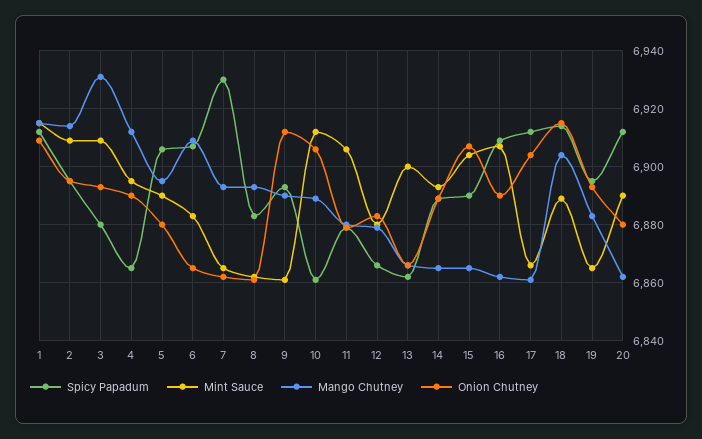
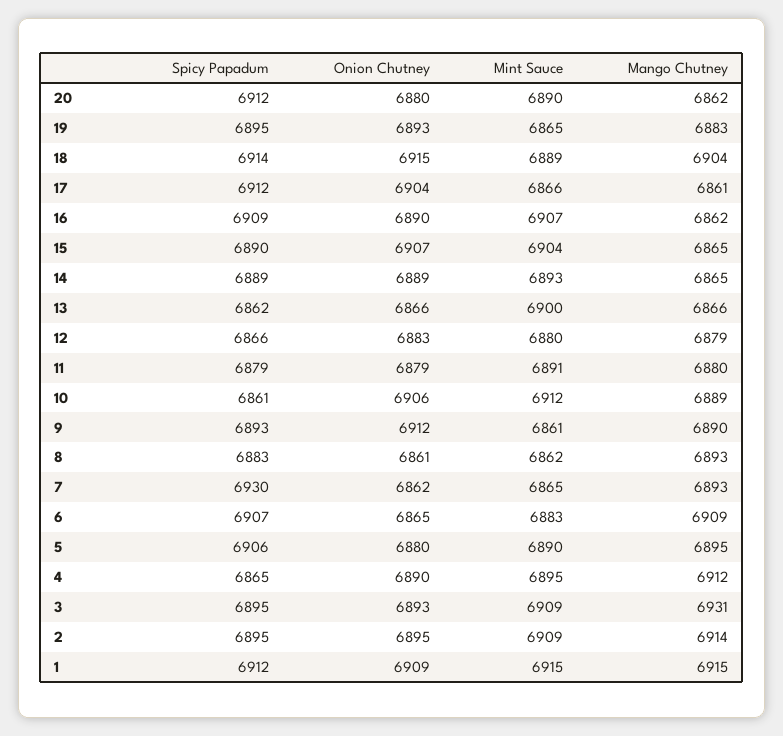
  {
    "Spicy Papadum": {
      "1": 6912,
      "2": 6895,
-     "3": 6880,
+     "3": 6895,
      "4": 6865,
      "5": 6906,
      "6": 6907,
      "7": 6930,
      "8": 6883,
      "9": 6893,
      "10": 6861,
      "11": 6879,
      "12": 6866,
      "13": 6862,
      "14": 6889,
      "15": 6890,
      "16": 6909,
      "17": 6912,
      "18": 6914,
      "19": 6895,
      "20": 6912
    },
    "Mint Sauce": {
      "1": 6915,
      "2": 6909,
      "3": 6909,
      "4": 6895,
      "5": 6890,
      "6": 6883,
      "7": 6865,
      "8": 6862,
      "9": 6861,
      "10": 6912,
-     "11": 6905,
+     "11": 6891,
      "12": 6880,
      "13": 6900,
      "14": 6893,
      "15": 6904,
      "16": 6907,
      "17": 6866,
      "18": 6889,
      "19": 6865,
      "20": 6890
    },
    "Mango Chutney": {
      "1": 6915,
      "2": 6914,
      "3": 6931,
      "4": 6912,
      "5": 6895,
      "6": 6909,
      "7": 6893,
      "8": 6893,
      "9": 6890,
      "10": 6889,
      "11": 6880,
      "12": 6879,
      "13": 6866,
      "14": 6865,
      "15": 6865,
      "16": 6862,
      "17": 6861,
      "18": 6904,
      "19": 6883,
      "20": 6862
    },
    "Onion Chutney": {
      "1": 6909,
      "2": 6895,
      "3": 6893,
      "4": 6890,
      "5": 6880,
      "6": 6865,
      "7": 6862,
      "8": 6861,
      "9": 6912,
      "10": 6906,
      "11": 6879,
      "12": 6883,
      "13": 6866,
      "14": 6889,
      "15": 6907,
      "16": 6890,
      "17": 6904,
      "18": 6915,
      "19": 6893,
      "20": 6880
    }
  }

